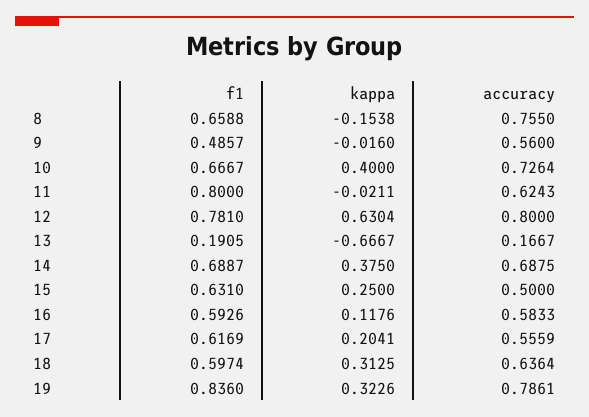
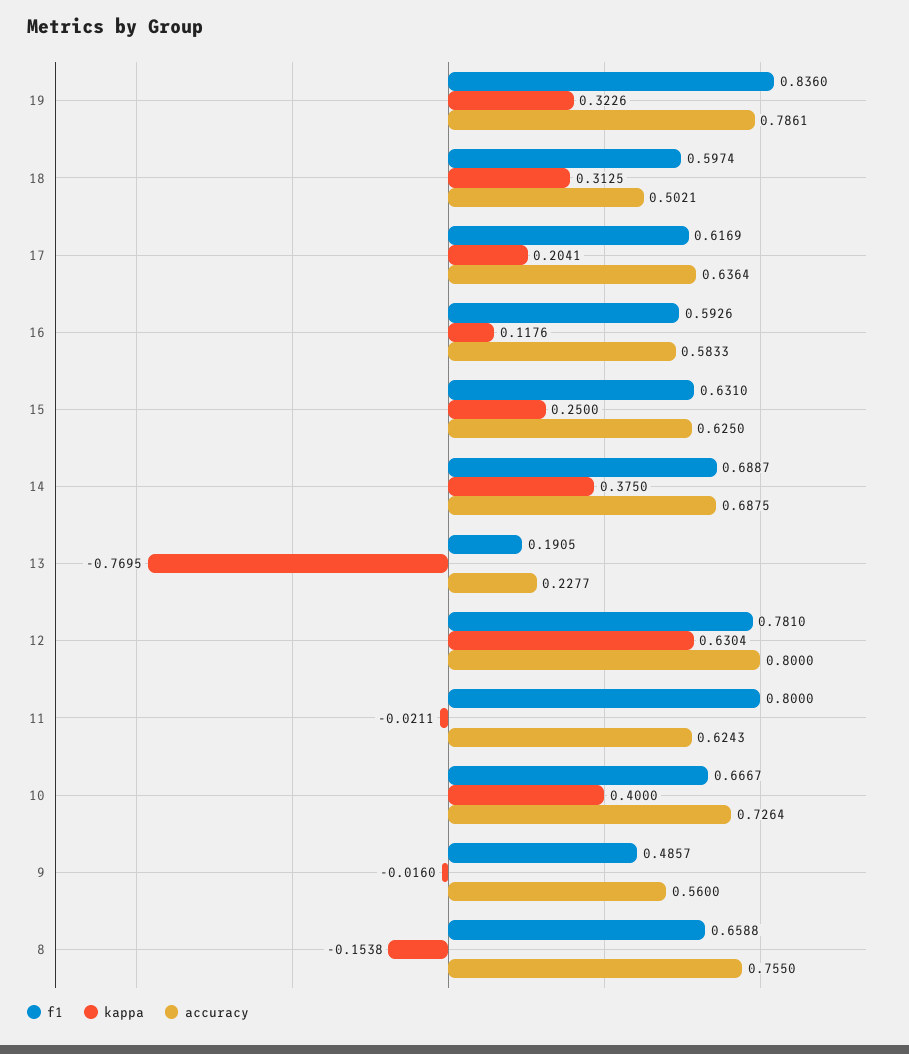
  {
    "f1": {
      "8": 0.6588,
      "9": 0.4857,
      "10": 0.6667,
      "11": 0.8,
      "12": 0.781,
      "13": 0.1905,
      "14": 0.6887,
      "15": 0.631,
      "16": 0.5926,
      "17": 0.6169,
      "18": 0.5974,
      "19": 0.836
    },
    "kappa": {
      "8": -0.1538,
      "9": -0.016,
      "10": 0.4,
      "11": -0.0211,
      "12": 0.6304,
-     "13": -0.6667,
+     "13": -0.7695,
      "14": 0.375,
      "15": 0.25,
      "16": 0.1176,
      "17": 0.2041,
      "18": 0.3125,
      "19": 0.3226
    },
    "accuracy": {
      "8": 0.755,
      "9": 0.56,
      "10": 0.7264,
      "11": 0.6243,
      "12": 0.8,
-     "13": 0.1667,
+     "13": 0.2277,
      "14": 0.6875,
-     "15": 0.5,
+     "15": 0.625,
      "16": 0.5833,
-     "17": 0.5559,
+     "17": 0.6364,
-     "18": 0.6364,
+     "18": 0.5021,
      "19": 0.7861
    }
  }

